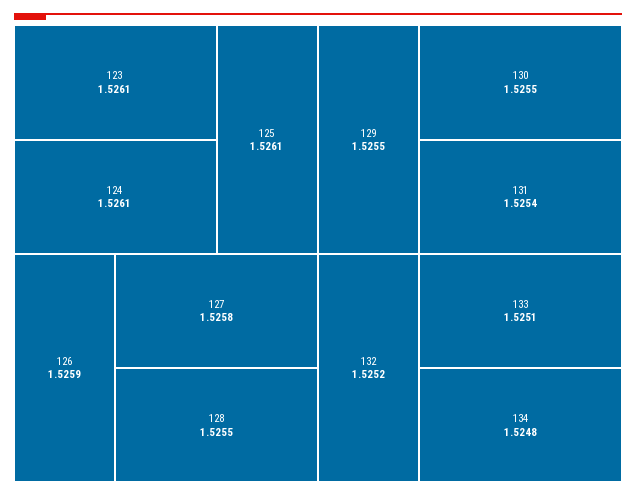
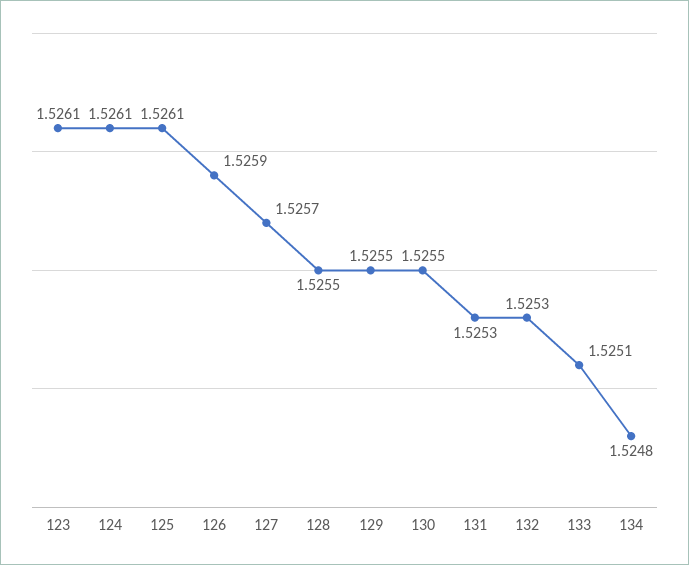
  {
    "123": 1.5261,
    "124": 1.5261,
    "125": 1.5261,
    "126": 1.5259,
-   "127": 1.5258,
+   "127": 1.5257,
    "128": 1.5255,
    "129": 1.5255,
    "130": 1.5255,
-   "131": 1.5254,
+   "131": 1.5253,
-   "132": 1.5252,
+   "132": 1.5253,
    "133": 1.5251,
    "134": 1.5248
  }

